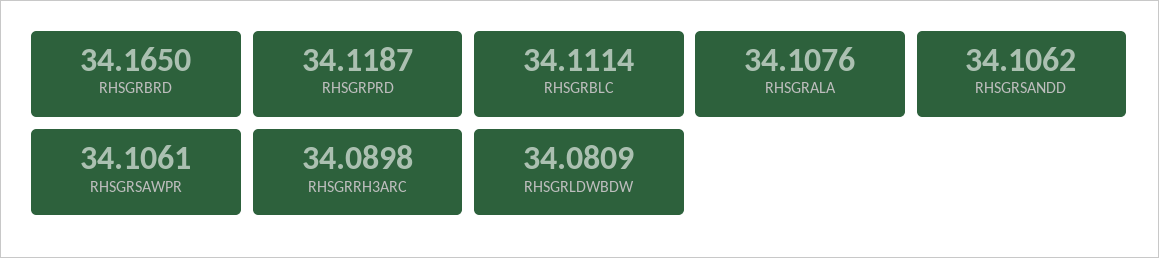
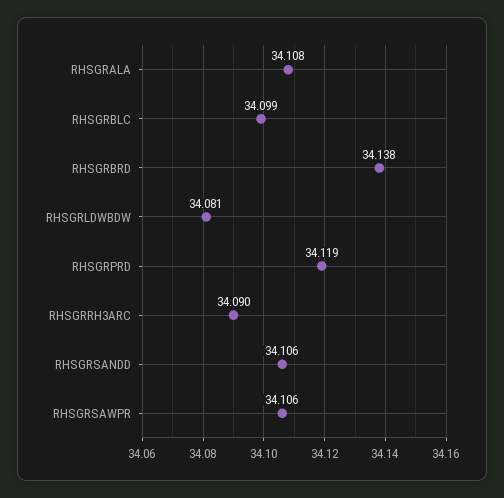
  {
-   "RHSGRBRD": 34.165,
+   "RHSGRBRD": 34.138,
    "RHSGRPRD": 34.1187,
-   "RHSGRBLC": 34.1114,
+   "RHSGRBLC": 34.099,
    "RHSGRALA": 34.1076,
    "RHSGRSANDD": 34.1062,
    "RHSGRSAWPR": 34.1061,
    "RHSGRRH3ARC": 34.0898,
    "RHSGRLDWBDW": 34.0809
  }

